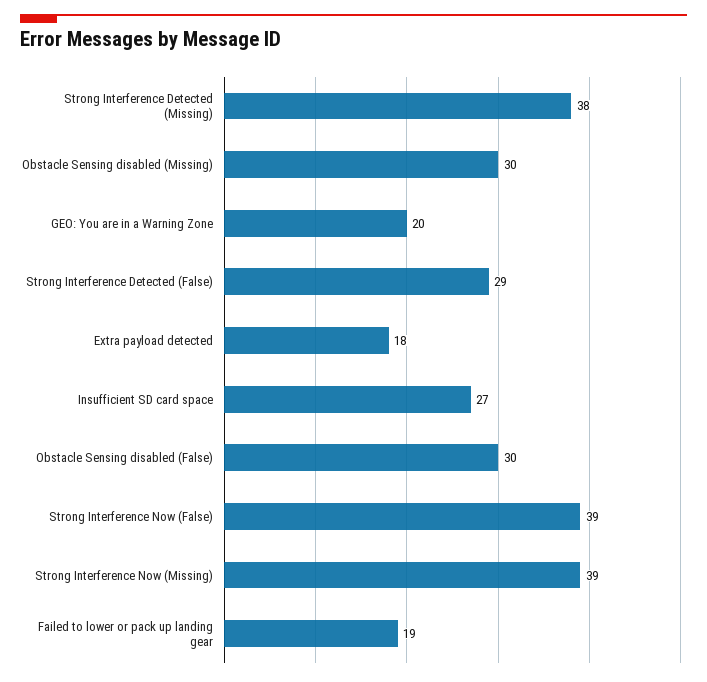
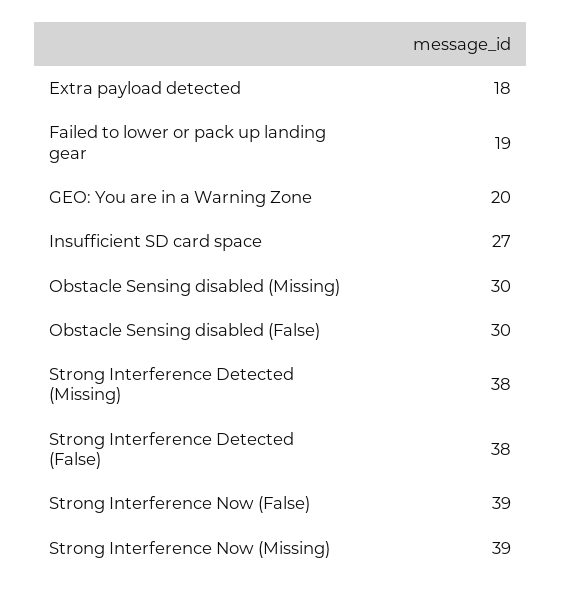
  {
    "Strong Interference Detected (Missing)": 38,
    "Obstacle Sensing disabled (Missing)": 30,
    "GEO: You are in a Warning Zone": 20,
-   "Strong Interference Detected (False)": 29,
+   "Strong Interference Detected (False)": 38,
    "Extra payload detected": 18,
    "Insufficient SD card space": 27,
    "Obstacle Sensing disabled (False)": 30,
    "Strong Interference Now (False)": 39,
    "Strong Interference Now (Missing)": 39,
    "Failed to lower or pack up landing gear": 19
  }

